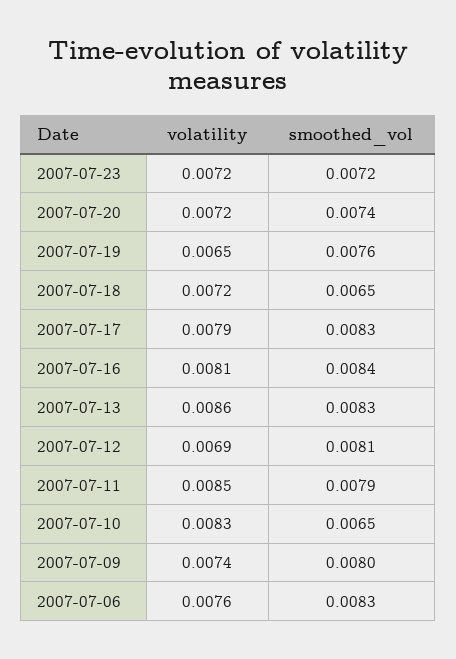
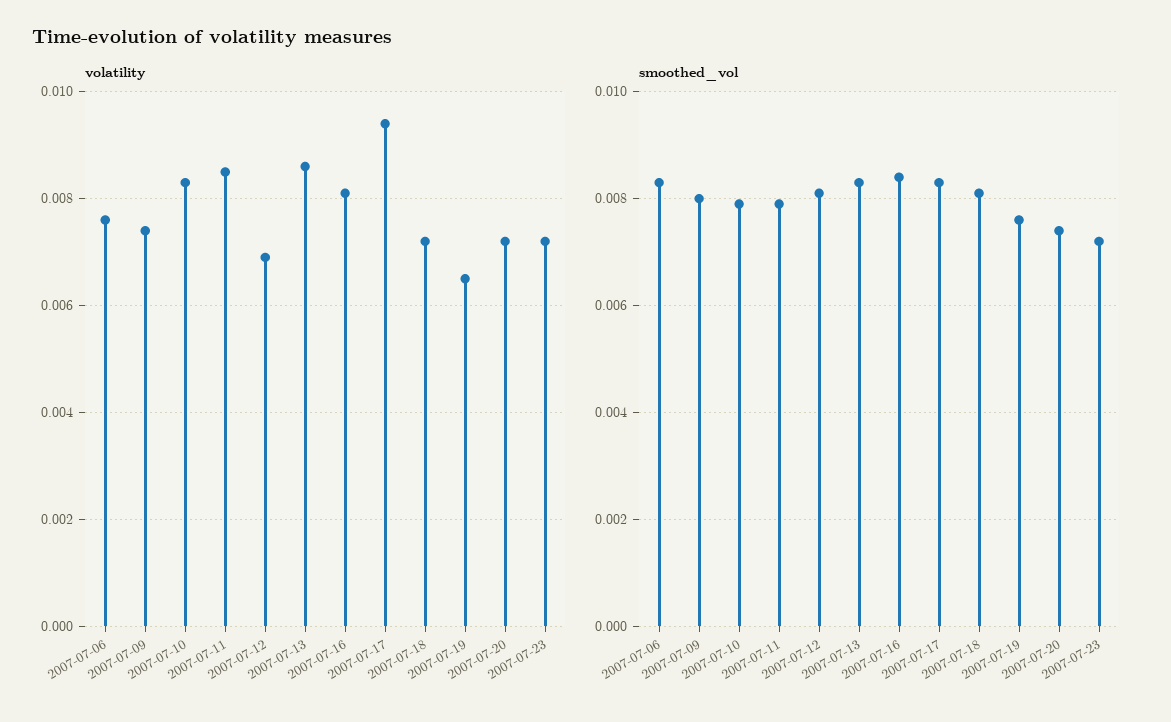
  {
    "volatility": {
      "2007-07-23": 0.0072,
      "2007-07-20": 0.0072,
      "2007-07-19": 0.0065,
      "2007-07-18": 0.0072,
-     "2007-07-17": 0.0079,
+     "2007-07-17": 0.0095,
      "2007-07-16": 0.0081,
      "2007-07-13": 0.0086,
      "2007-07-12": 0.0069,
      "2007-07-11": 0.0085,
      "2007-07-10": 0.0083,
      "2007-07-09": 0.0074,
      "2007-07-06": 0.0076
    },
    "smoothed_vol": {
      "2007-07-23": 0.0072,
      "2007-07-20": 0.0074,
      "2007-07-19": 0.0076,
-     "2007-07-18": 0.0065,
+     "2007-07-18": 0.008,
      "2007-07-17": 0.0083,
      "2007-07-16": 0.0084,
      "2007-07-13": 0.0083,
      "2007-07-12": 0.0081,
      "2007-07-11": 0.0079,
-     "2007-07-10": 0.0065,
+     "2007-07-10": 0.008,
      "2007-07-09": 0.008,
      "2007-07-06": 0.0083
    }
  }

